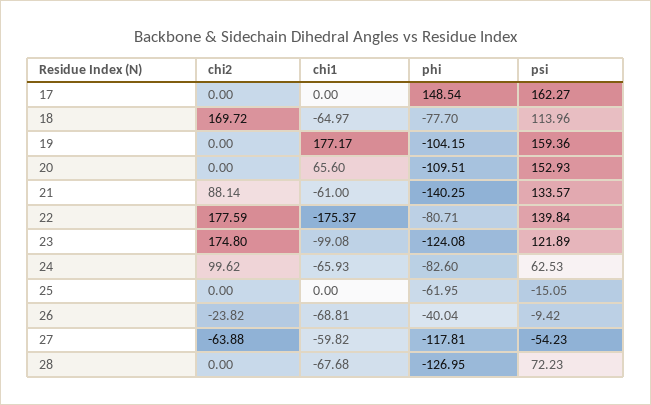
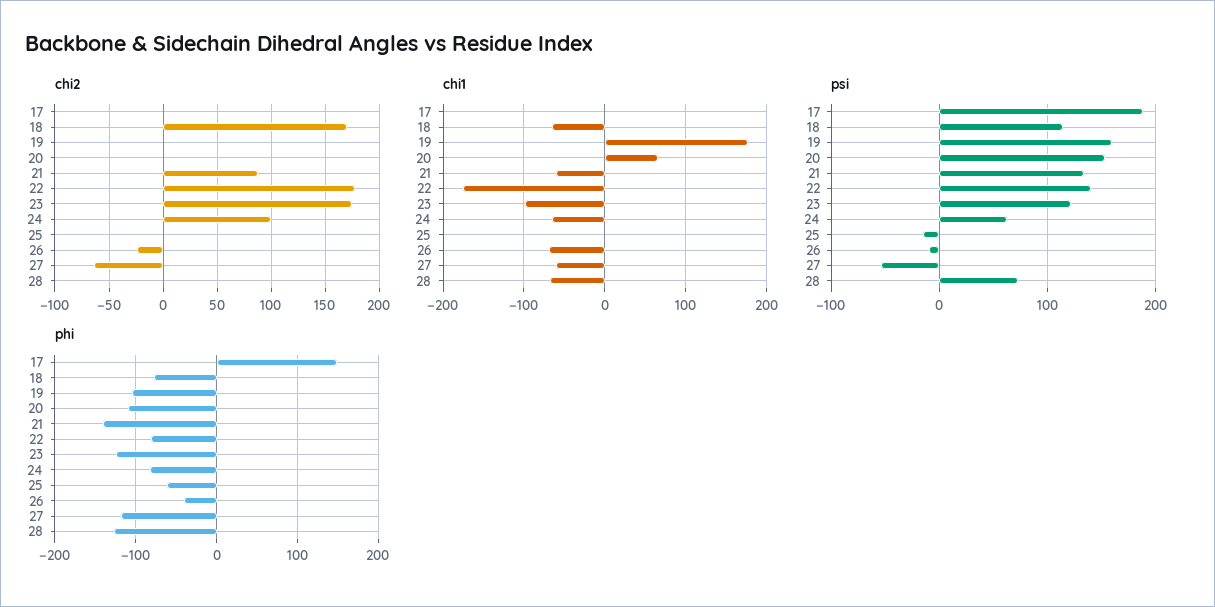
  {
    "chi2": {
      "17": 0,
      "18": 169.72,
      "19": 0,
      "20": 0,
      "21": 88.14,
      "22": 177.59,
      "23": 174.8,
      "24": 99.62,
      "25": 0,
      "26": -23.82,
      "27": -63.88,
      "28": 0
    },
    "chi1": {
      "17": 0,
      "18": -64.97,
      "19": 177.17,
      "20": 65.6,
      "21": -61,
      "22": -175.37,
      "23": -99.08,
      "24": -65.93,
      "25": 0,
      "26": -68.81,
      "27": -59.82,
      "28": -67.68
    },
    "phi": {
      "17": 148.54,
      "18": -77.7,
      "19": -104.15,
      "20": -109.51,
      "21": -140.25,
      "22": -80.71,
      "23": -124.08,
      "24": -82.6,
      "25": -61.95,
      "26": -40.04,
      "27": -117.81,
      "28": -126.95
    },
    "psi": {
-     "17": 162.27,
+     "17": 190,
      "18": 113.96,
      "19": 159.36,
      "20": 152.93,
      "21": 133.57,
      "22": 139.84,
      "23": 121.89,
      "24": 62.53,
      "25": -15.05,
      "26": -9.42,
      "27": -54.23,
      "28": 72.23
    }
  }

